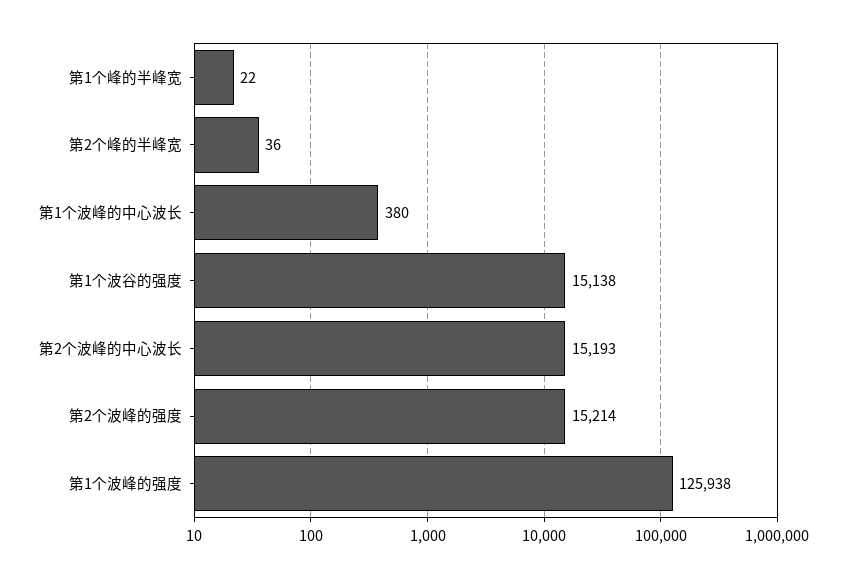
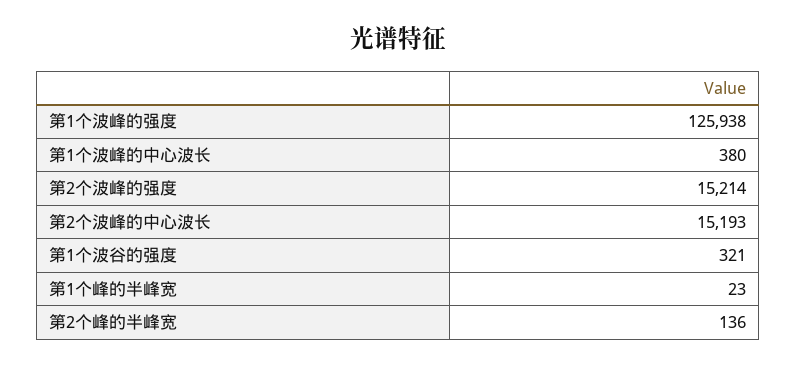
  {
-   "第1个峰的半峰宽": 22,
+   "第1个峰的半峰宽": 23,
-   "第2个峰的半峰宽": 36,
+   "第2个峰的半峰宽": 136,
    "第1个波峰的中心波长": 380,
-   "第1个波谷的强度": 15138,
+   "第1个波谷的强度": 321,
    "第2个波峰的中心波长": 15193,
    "第2个波峰的强度": 15214,
    "第1个波峰的强度": 125938
  }

